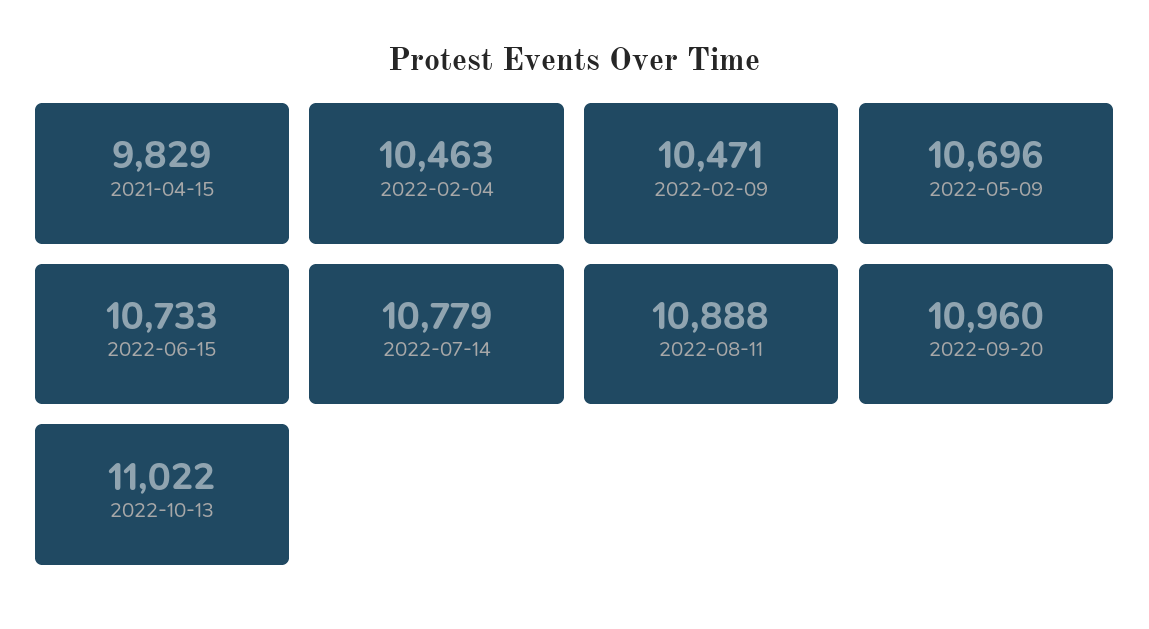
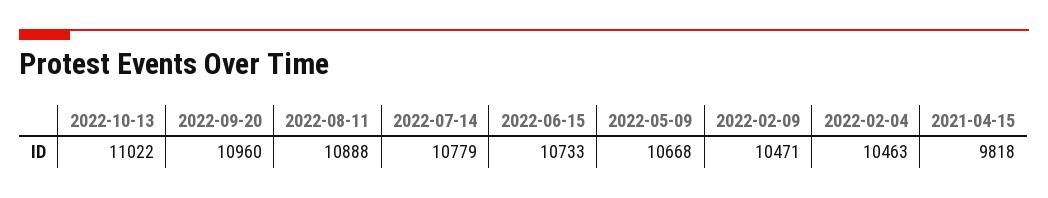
  {
-   "2021-04-15": 9829,
+   "2021-04-15": 9818,
    "2022-02-04": 10463,
    "2022-02-09": 10471,
-   "2022-05-09": 10696,
+   "2022-05-09": 10668,
    "2022-06-15": 10733,
    "2022-07-14": 10779,
    "2022-08-11": 10888,
    "2022-09-20": 10960,
    "2022-10-13": 11022
  }

